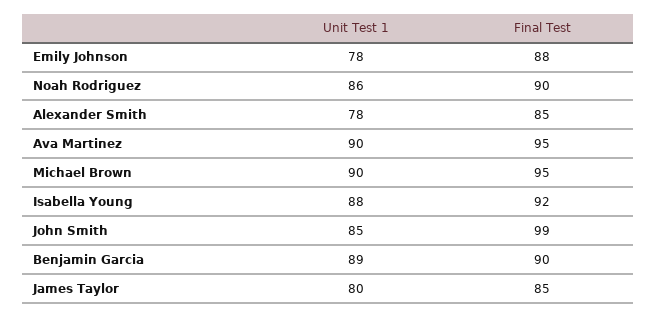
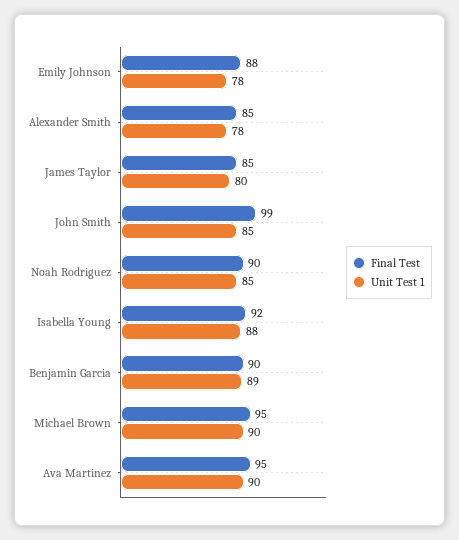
  {
    "Unit Test 1": {
      "Emily Johnson": 78,
-     "Noah Rodriguez": 86,
+     "Noah Rodriguez": 85,
      "Alexander Smith": 78,
      "Ava Martinez": 90,
      "Michael Brown": 90,
      "Isabella Young": 88,
      "John Smith": 85,
      "Benjamin Garcia": 89,
      "James Taylor": 80
    },
    "Final Test": {
      "Emily Johnson": 88,
      "Noah Rodriguez": 90,
      "Alexander Smith": 85,
      "Ava Martinez": 95,
      "Michael Brown": 95,
      "Isabella Young": 92,
      "John Smith": 99,
      "Benjamin Garcia": 90,
      "James Taylor": 85
    }
  }

